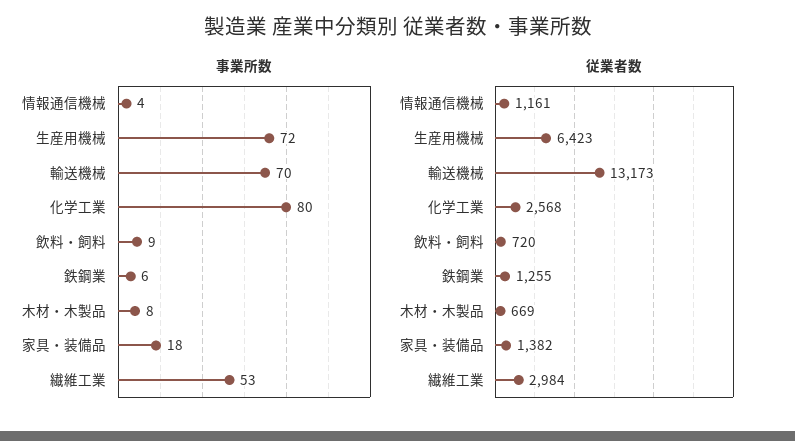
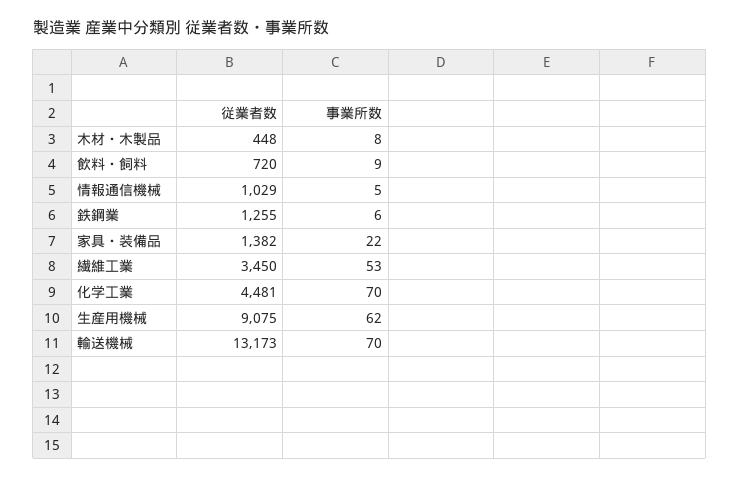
  {
    "事業所数": {
-     "情報通信機械": 4,
+     "情報通信機械": 5,
-     "生産用機械": 72,
+     "生産用機械": 62,
      "輸送機械": 70,
-     "化学工業": 80,
+     "化学工業": 70,
      "飲料・飼料": 9,
      "鉄鋼業": 6,
      "木材・木製品": 8,
-     "家具・装備品": 18,
+     "家具・装備品": 22,
      "繊維工業": 53
    },
    "従業者数": {
-     "情報通信機械": 1161,
+     "情報通信機械": 1029,
-     "生産用機械": 6423,
+     "生産用機械": 9075,
      "輸送機械": 13173,
-     "化学工業": 2568,
+     "化学工業": 4481,
      "飲料・飼料": 720,
      "鉄鋼業": 1255,
-     "木材・木製品": 669,
+     "木材・木製品": 448,
      "家具・装備品": 1382,
-     "繊維工業": 2984
+     "繊維工業": 3450
    }
  }

